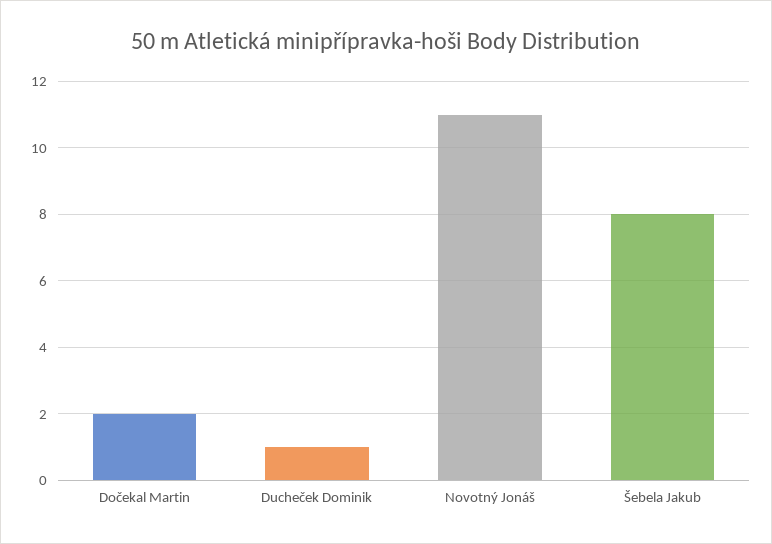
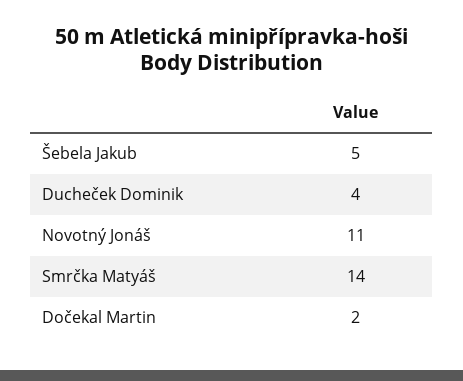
  {
    "Dočekal Martin": 2,
-   "Ducheček Dominik": 1,
+   "Ducheček Dominik": 4,
    "Novotný Jonáš": 11,
-   "Šebela Jakub": 8
+   "Šebela Jakub": 5,
+   "Smrčka Matyáš": 14
  }

